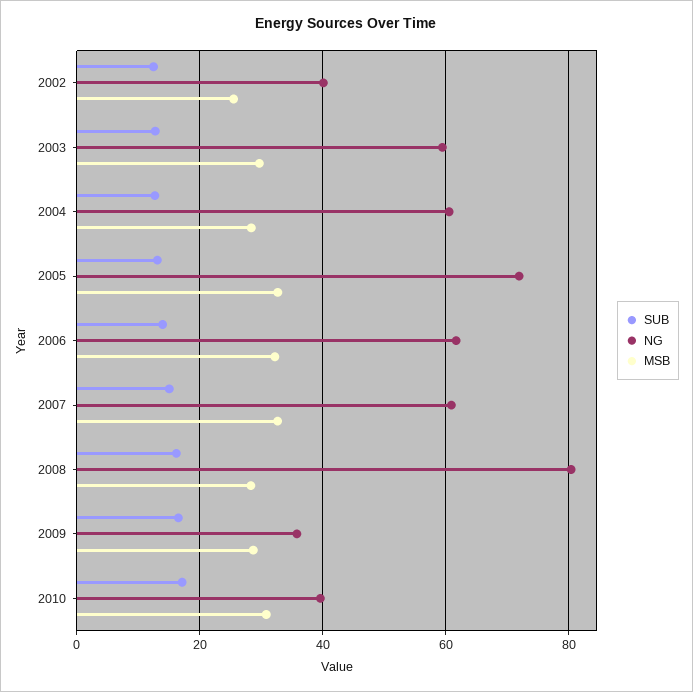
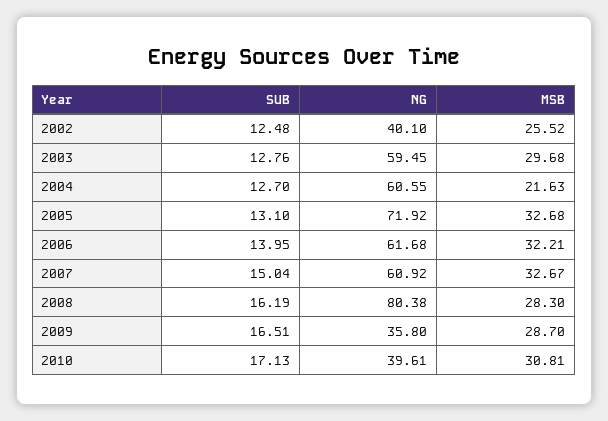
  {
    "SUB": {
      "2002": 12.48,
      "2003": 12.76,
      "2004": 12.7,
      "2005": 13.1,
      "2006": 13.95,
      "2007": 15.04,
      "2008": 16.19,
      "2009": 16.51,
      "2010": 17.13
    },
    "NG": {
      "2002": 40.1,
      "2003": 59.45,
      "2004": 60.55,
      "2005": 71.92,
      "2006": 61.68,
      "2007": 60.92,
      "2008": 80.38,
      "2009": 35.8,
      "2010": 39.61
    },
    "MSB": {
      "2002": 25.52,
      "2003": 29.68,
-     "2004": 28,
+     "2004": 21.63,
      "2005": 32.68,
      "2006": 32.21,
      "2007": 32.67,
      "2008": 28.3,
      "2009": 28.7,
      "2010": 30.81
    }
  }

